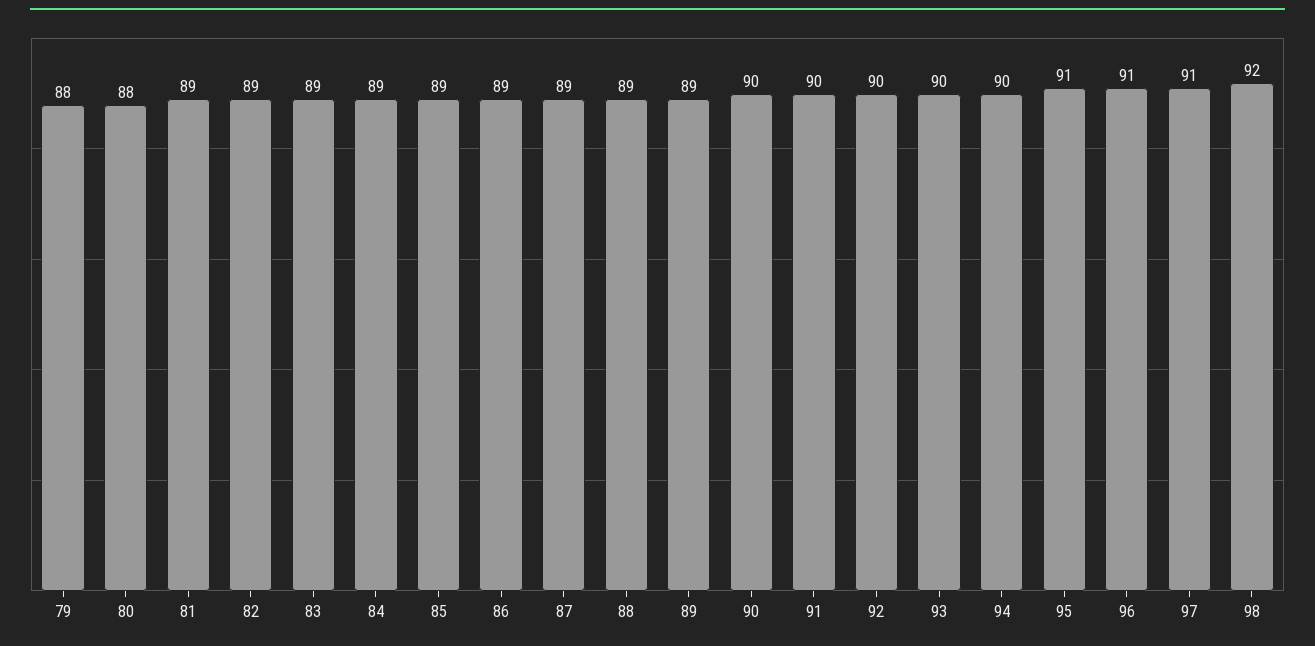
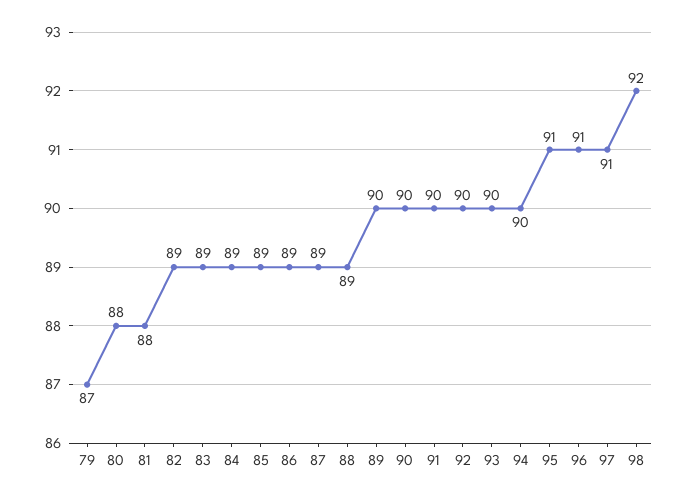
  {
-   "79": 88,
+   "79": 87,
    "80": 88,
-   "81": 89,
+   "81": 88,
    "82": 89,
    "83": 89,
    "84": 89,
    "85": 89,
    "86": 89,
    "87": 89,
    "88": 89,
-   "89": 89,
+   "89": 90,
    "90": 90,
    "91": 90,
    "92": 90,
    "93": 90,
    "94": 90,
    "95": 91,
    "96": 91,
    "97": 91,
    "98": 92
  }

